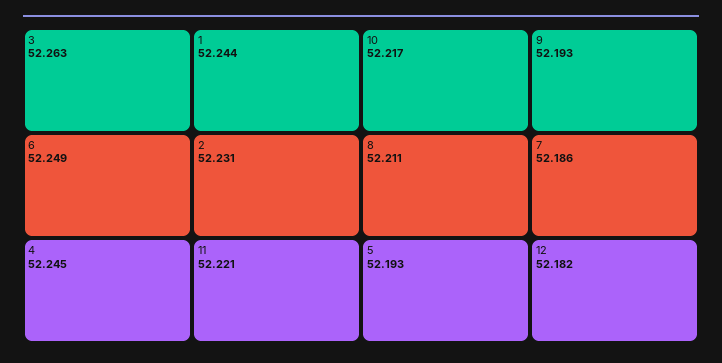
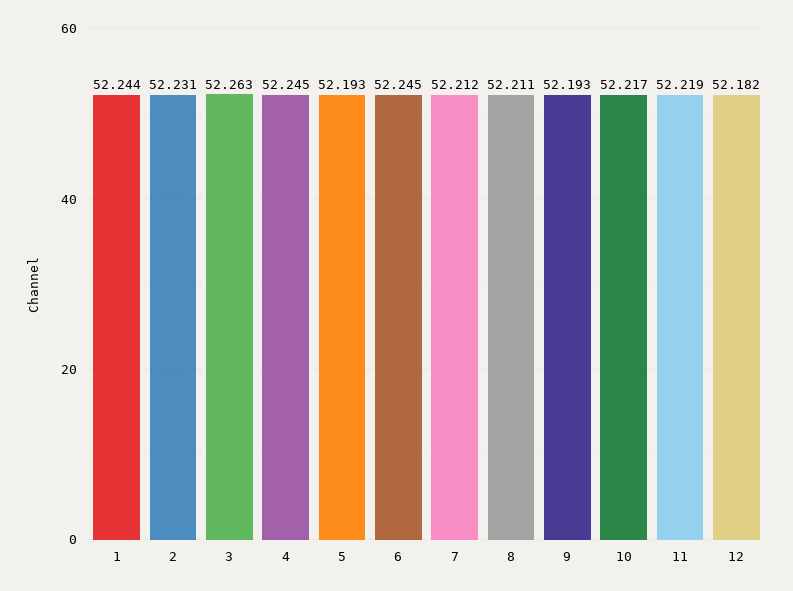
  {
    "3": 52.263,
-   "6": 52.249,
+   "6": 52.245,
    "4": 52.245,
    "1": 52.244,
    "2": 52.231,
-   "11": 52.221,
+   "11": 52.219,
    "10": 52.217,
    "8": 52.211,
    "5": 52.193,
    "9": 52.193,
-   "7": 52.186,
+   "7": 52.212,
    "12": 52.182
  }

